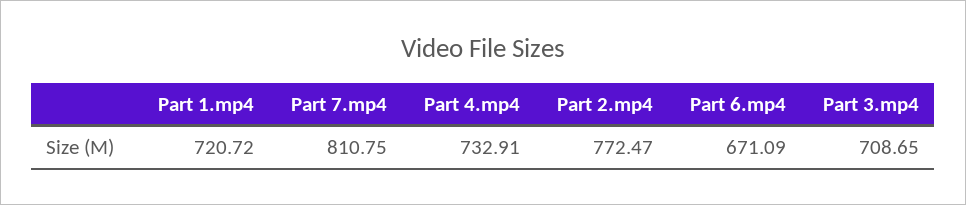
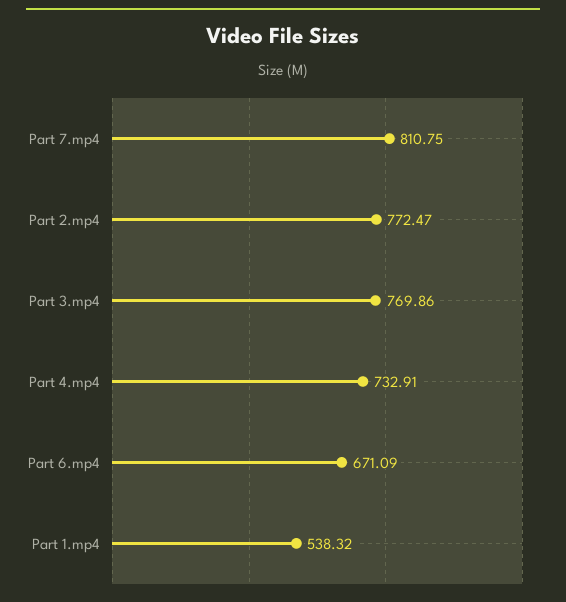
  {
-   "Part 1.mp4": 720.72,
+   "Part 1.mp4": 538.32,
    "Part 7.mp4": 810.75,
    "Part 4.mp4": 732.91,
    "Part 2.mp4": 772.47,
    "Part 6.mp4": 671.09,
-   "Part 3.mp4": 708.65
+   "Part 3.mp4": 769.86
  }

